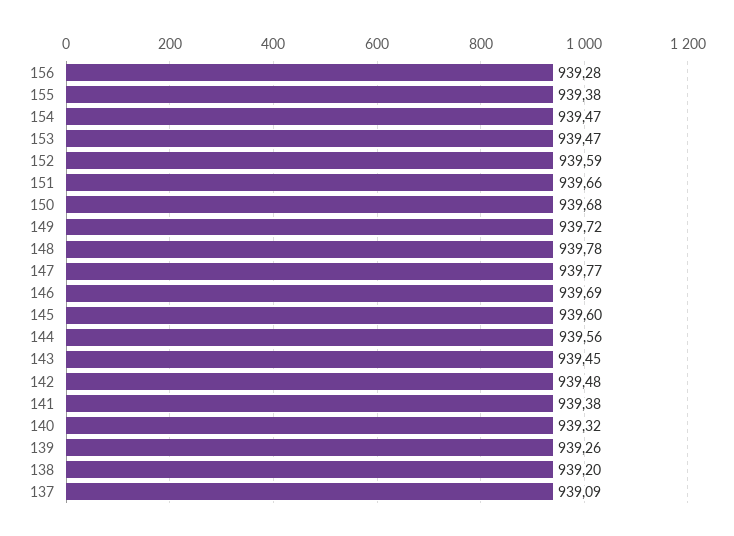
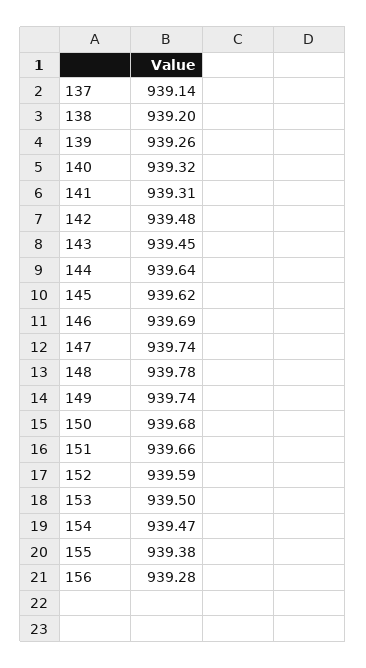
  {
    "156": 939.28,
    "155": 939.38,
    "154": 939.47,
-   "153": 939.47,
+   "153": 939.5,
    "152": 939.59,
    "151": 939.66,
    "150": 939.68,
-   "149": 939.72,
+   "149": 939.74,
    "148": 939.78,
-   "147": 939.77,
+   "147": 939.74,
    "146": 939.69,
-   "145": 939.6,
+   "145": 939.62,
-   "144": 939.56,
+   "144": 939.64,
    "143": 939.45,
    "142": 939.48,
-   "141": 939.38,
+   "141": 939.31,
    "140": 939.32,
    "139": 939.26,
    "138": 939.2,
-   "137": 939.09
+   "137": 939.14
  }

